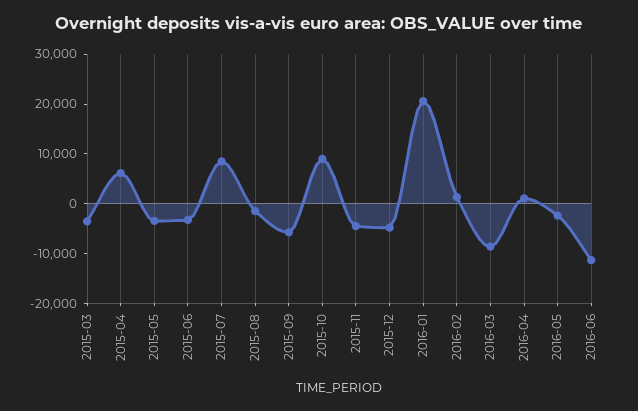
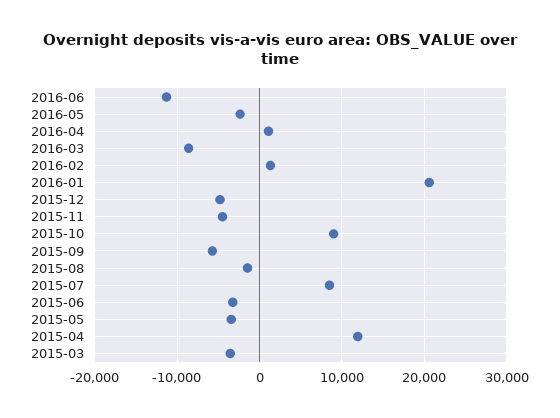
  {
    "2015-03": -4000,
-   "2015-04": 6000,
+   "2015-04": 12000,
    "2015-05": -3000,
    "2015-06": -3000,
    "2015-07": 8000,
    "2015-08": -1000,
    "2015-09": -6000,
    "2015-10": 9000,
    "2015-11": -5000,
    "2015-12": -5000,
    "2016-01": 21000,
    "2016-02": 1000,
    "2016-03": -9000,
    "2016-04": 1000,
    "2016-05": -2000,
    "2016-06": -11000
  }

